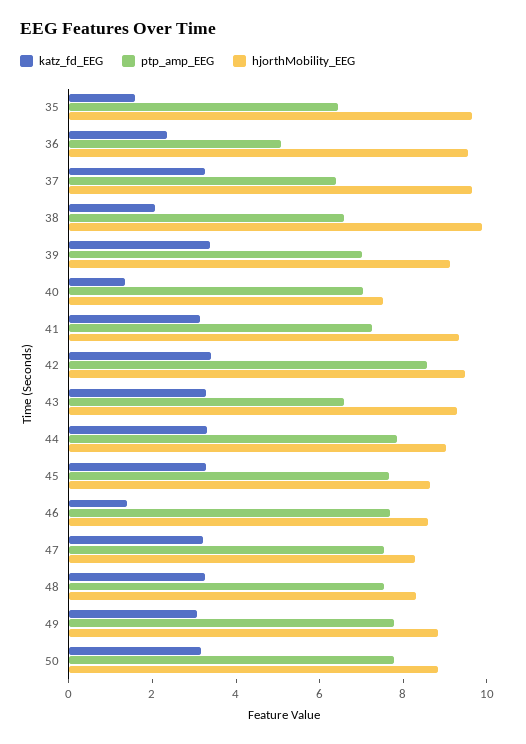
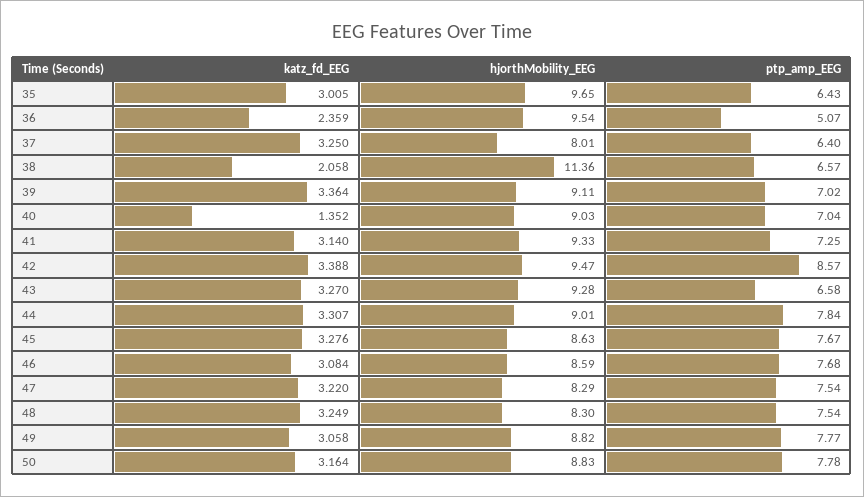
  {
    "katz_fd_EEG": {
-     "35": 1.5,
+     "35": 3.005,
      "36": 2.359,
      "37": 3.25,
      "38": 2.058,
      "39": 3.364,
      "40": 1.352,
      "41": 3.14,
      "42": 3.388,
      "43": 3.27,
      "44": 3.307,
      "45": 3.276,
-     "46": 1.5,
+     "46": 3.084,
      "47": 3.22,
      "48": 3.249,
      "49": 3.058,
      "50": 3.164
    },
    "ptp_amp_EEG": {
      "35": 6.43,
      "36": 5.07,
      "37": 6.4,
      "38": 6.57,
      "39": 7.02,
      "40": 7.04,
      "41": 7.25,
      "42": 8.57,
      "43": 6.58,
      "44": 7.84,
      "45": 7.67,
      "46": 7.68,
      "47": 7.54,
      "48": 7.54,
      "49": 7.77,
      "50": 7.78
    },
    "hjorthMobility_EEG": {
      "35": 9.65,
      "36": 9.54,
-     "37": 9.5,
+     "37": 8.01,
-     "38": 10,
+     "38": 11.36,
      "39": 9.11,
-     "40": 7.5,
+     "40": 9.03,
      "41": 9.33,
      "42": 9.47,
      "43": 9.28,
      "44": 9.01,
      "45": 8.63,
      "46": 8.59,
      "47": 8.29,
      "48": 8.3,
      "49": 8.82,
      "50": 8.83
    }
  }

